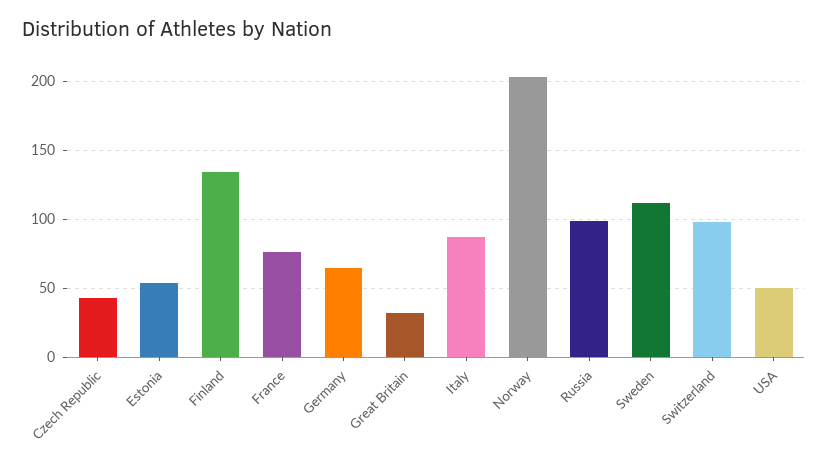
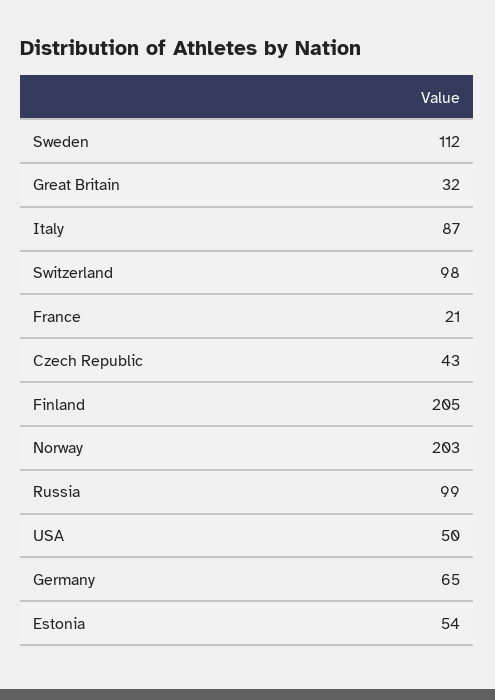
  {
    "Czech Republic": 43,
    "Estonia": 54,
-   "Finland": 135,
+   "Finland": 205,
-   "France": 75,
+   "France": 21,
    "Germany": 65,
    "Great Britain": 32,
    "Italy": 87,
    "Norway": 203,
    "Russia": 99,
    "Sweden": 112,
    "Switzerland": 98,
    "USA": 50
  }

